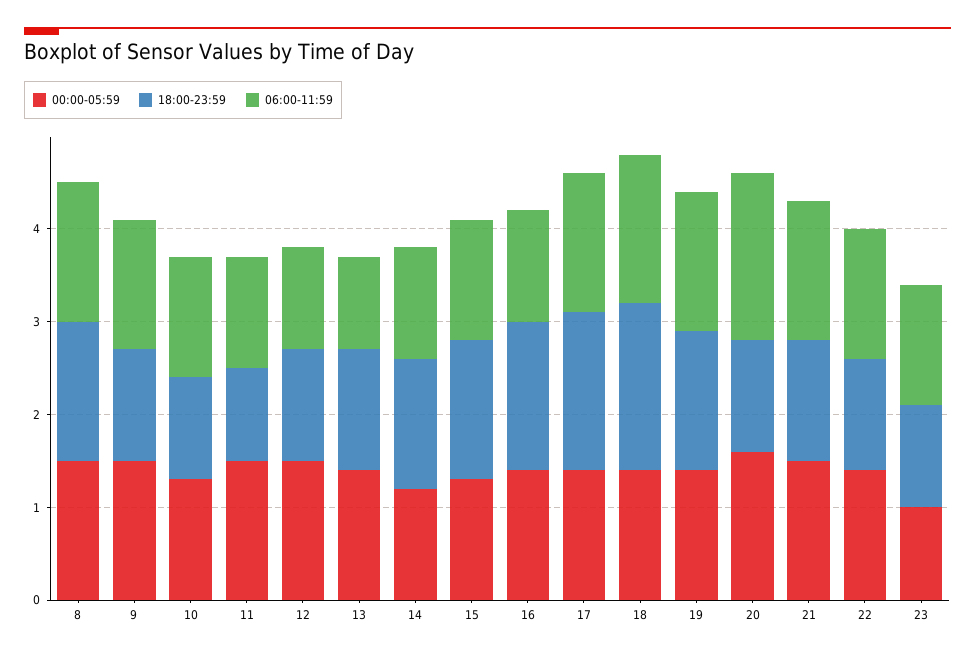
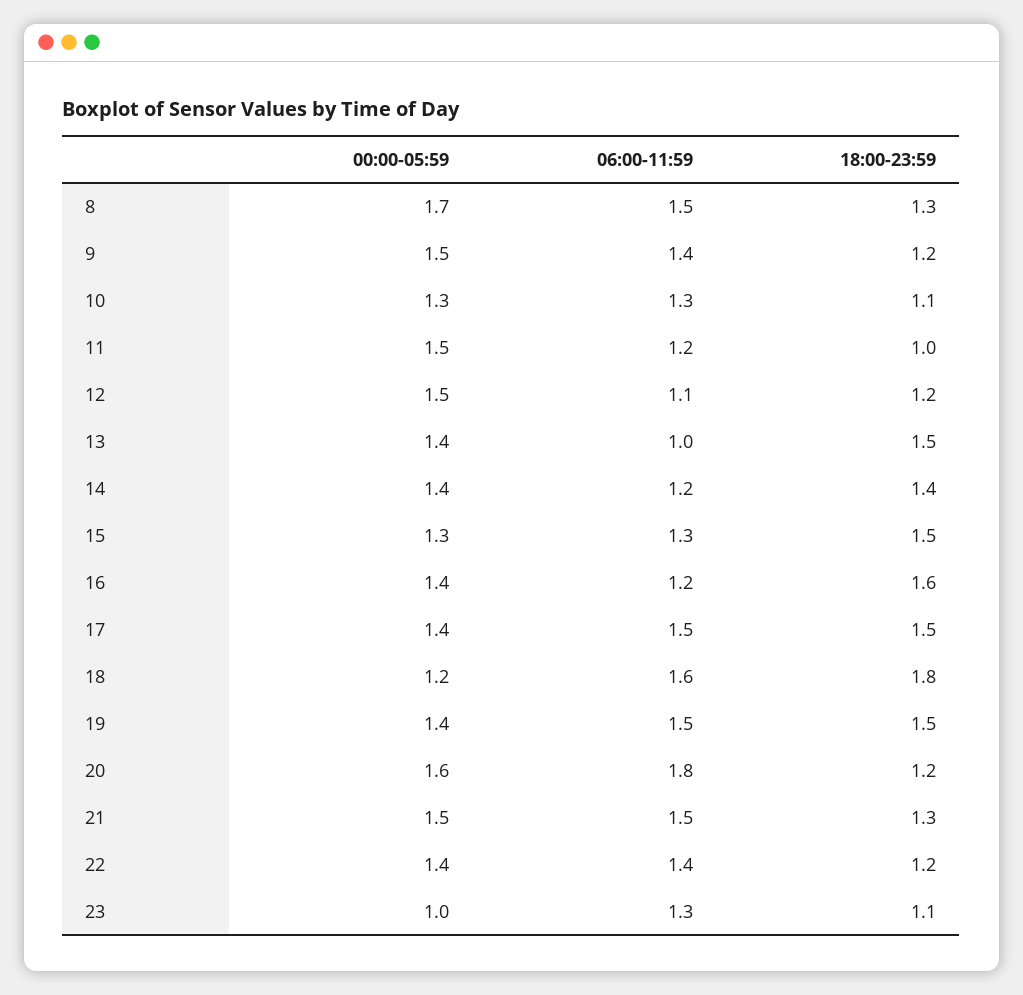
  {
    "00:00-05:59": {
-     "8": 1.5,
+     "8": 1.7,
      "9": 1.5,
      "10": 1.3,
      "11": 1.5,
      "12": 1.5,
      "13": 1.4,
-     "14": 1.2,
+     "14": 1.4,
      "15": 1.3,
      "16": 1.4,
      "17": 1.4,
-     "18": 1.4,
+     "18": 1.2,
      "19": 1.4,
      "20": 1.6,
      "21": 1.5,
      "22": 1.4,
      "23": 1
    },
    "18:00-23:59": {
-     "8": 1.5,
+     "8": 1.3,
      "9": 1.2,
      "10": 1.1,
      "11": 1,
      "12": 1.2,
-     "13": 1.3,
+     "13": 1.5,
      "14": 1.4,
      "15": 1.5,
      "16": 1.6,
-     "17": 1.7,
+     "17": 1.5,
      "18": 1.8,
      "19": 1.5,
      "20": 1.2,
      "21": 1.3,
      "22": 1.2,
      "23": 1.1
    },
    "06:00-11:59": {
      "8": 1.5,
      "9": 1.4,
      "10": 1.3,
      "11": 1.2,
      "12": 1.1,
      "13": 1,
      "14": 1.2,
      "15": 1.3,
      "16": 1.2,
      "17": 1.5,
      "18": 1.6,
      "19": 1.5,
      "20": 1.8,
      "21": 1.5,
      "22": 1.4,
      "23": 1.3
    }
  }

